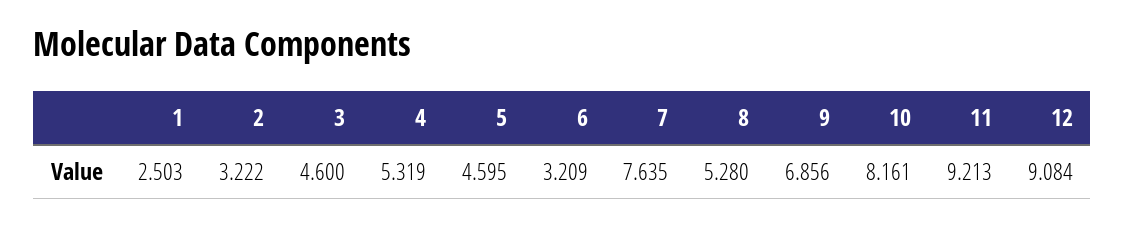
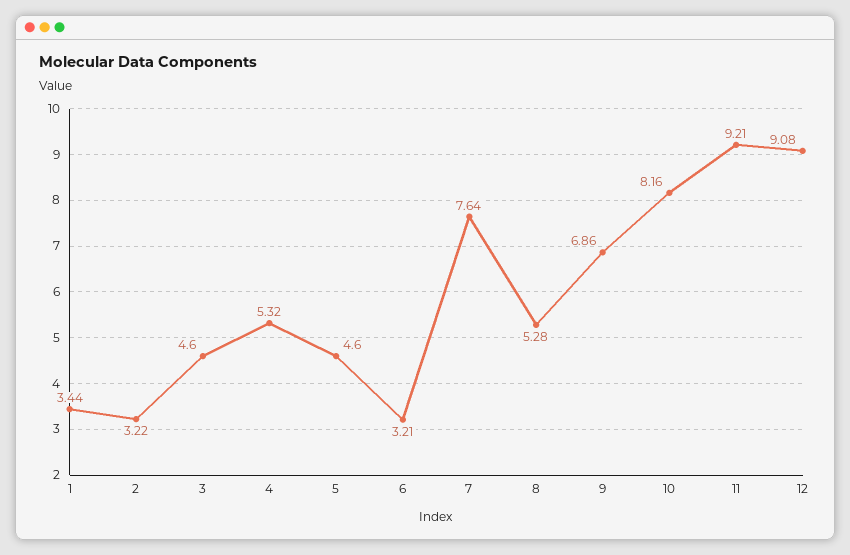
  {
-   "1": 2.503,
+   "1": 3.44,
    "2": 3.222,
    "3": 4.6,
    "4": 5.319,
    "5": 4.595,
    "6": 3.209,
    "7": 7.635,
    "8": 5.28,
    "9": 6.856,
    "10": 8.161,
    "11": 9.213,
    "12": 9.084
  }

